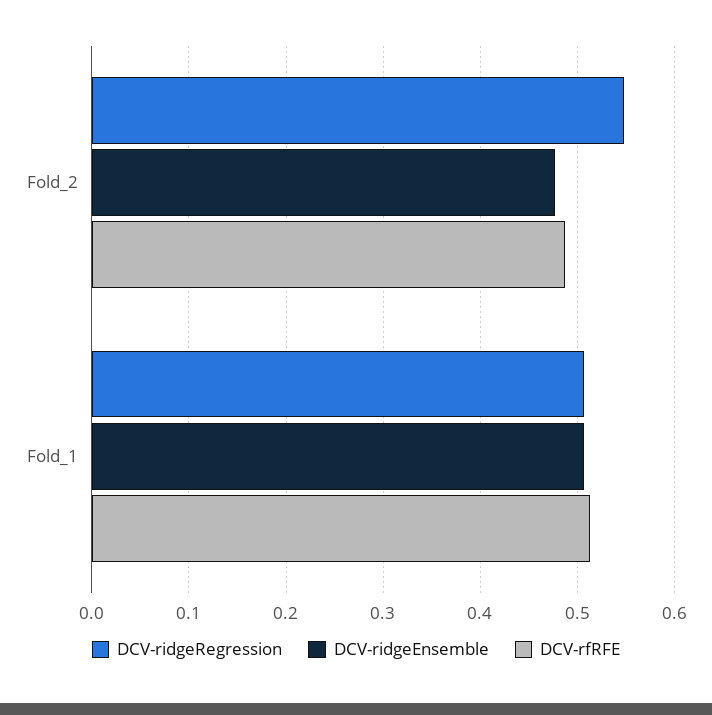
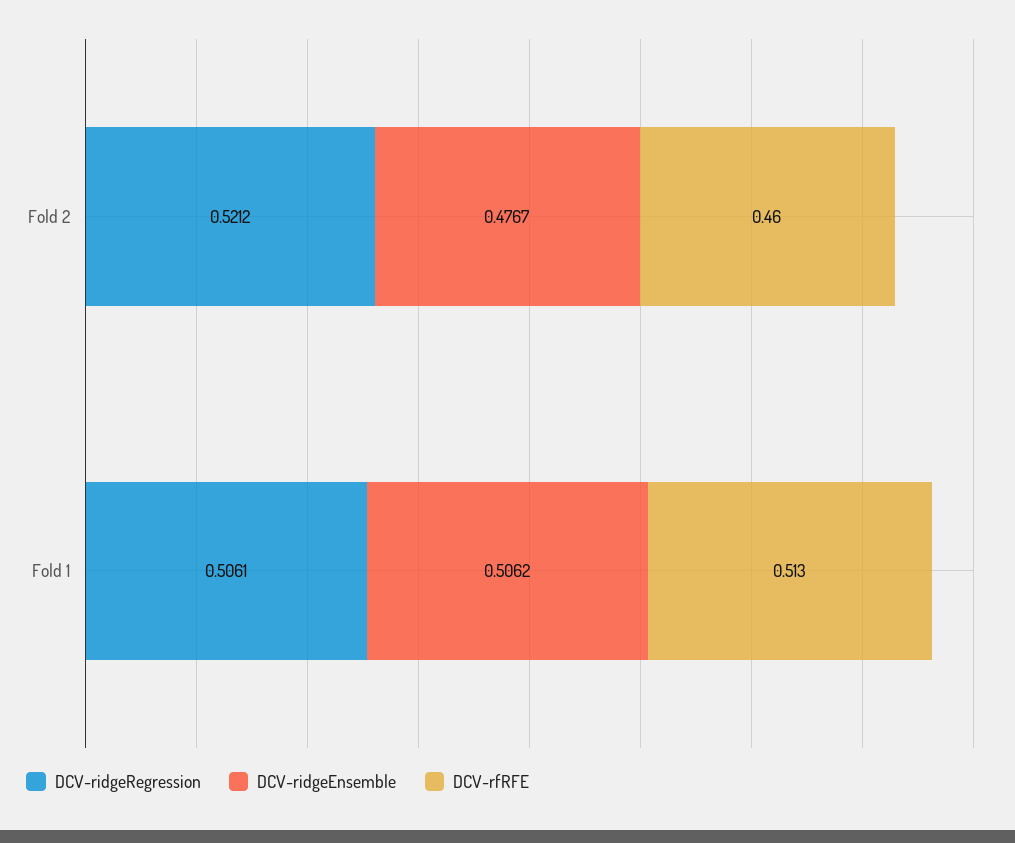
  {
    "DCV-ridgeRegression": {
-     "Fold_2": 0.55,
+     "Fold_2": 0.5212,
      "Fold_1": 0.5061
    },
    "DCV-ridgeEnsemble": {
      "Fold_2": 0.4767,
      "Fold_1": 0.5062
    },
    "DCV-rfRFE": {
-     "Fold_2": 0.49,
+     "Fold_2": 0.46,
      "Fold_1": 0.513
    }
  }

